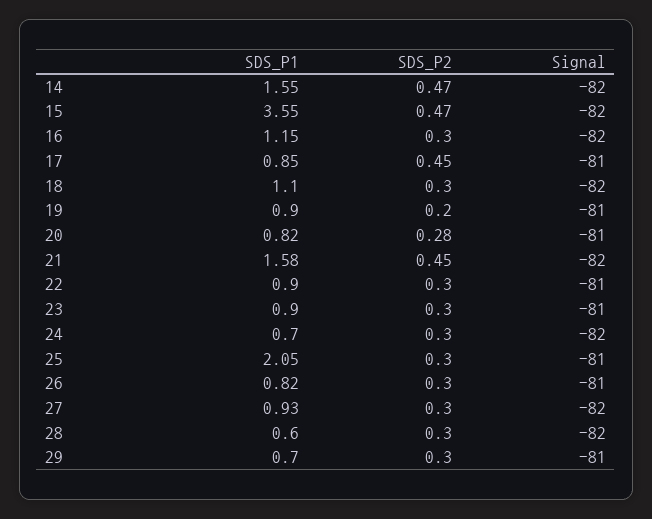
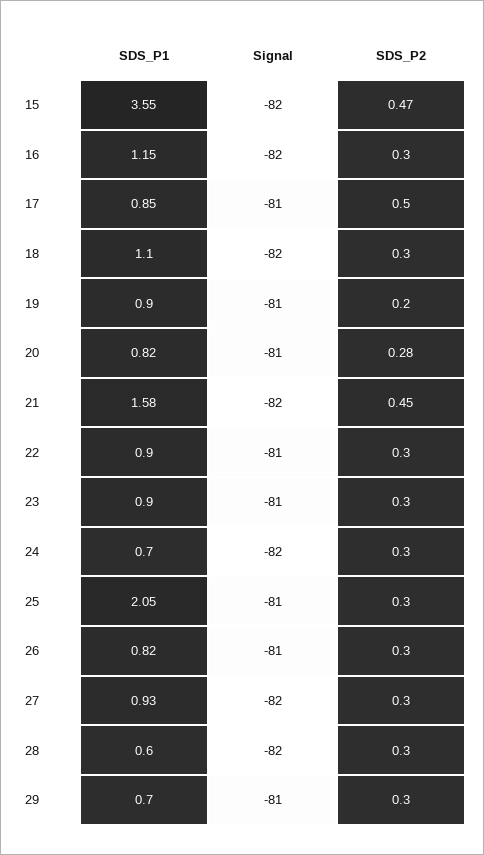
  {
    "SDS_P1": {
-     "14": 1.55,
      "15": 3.55,
      "16": 1.15,
      "17": 0.85,
      "18": 1.1,
      "19": 0.9,
      "20": 0.82,
      "21": 1.58,
      "22": 0.9,
      "23": 0.9,
      "24": 0.7,
      "25": 2.05,
      "26": 0.82,
      "27": 0.93,
      "28": 0.6,
      "29": 0.7
    },
    "SDS_P2": {
-     "14": 0.47,
      "15": 0.47,
      "16": 0.3,
-     "17": 0.45,
+     "17": 0.5,
      "18": 0.3,
      "19": 0.2,
      "20": 0.28,
      "21": 0.45,
      "22": 0.3,
      "23": 0.3,
      "24": 0.3,
      "25": 0.3,
      "26": 0.3,
      "27": 0.3,
      "28": 0.3,
      "29": 0.3
    },
    "Signal": {
-     "14": -82,
      "15": -82,
      "16": -82,
      "17": -81,
      "18": -82,
      "19": -81,
      "20": -81,
      "21": -82,
      "22": -81,
      "23": -81,
      "24": -82,
      "25": -81,
      "26": -81,
      "27": -82,
      "28": -82,
      "29": -81
    }
  }

